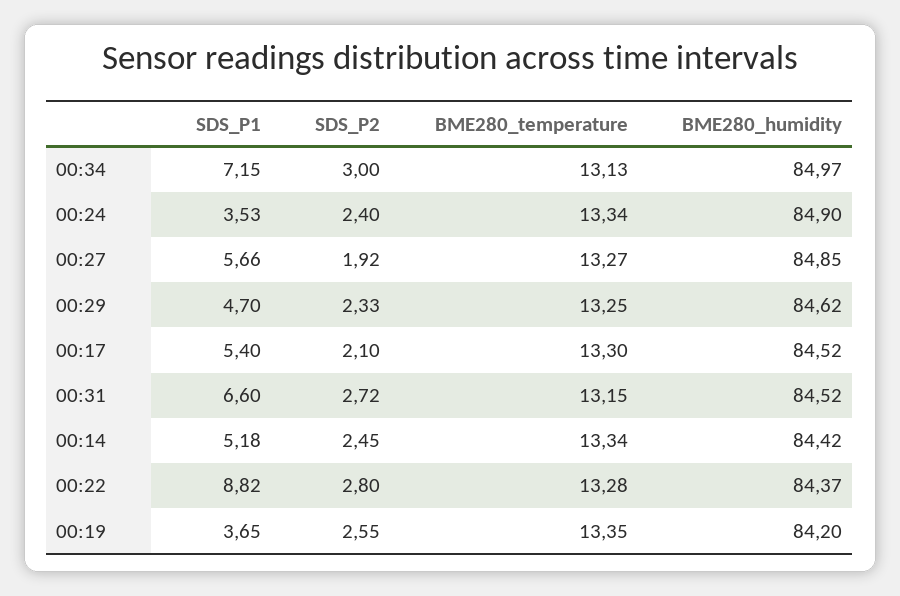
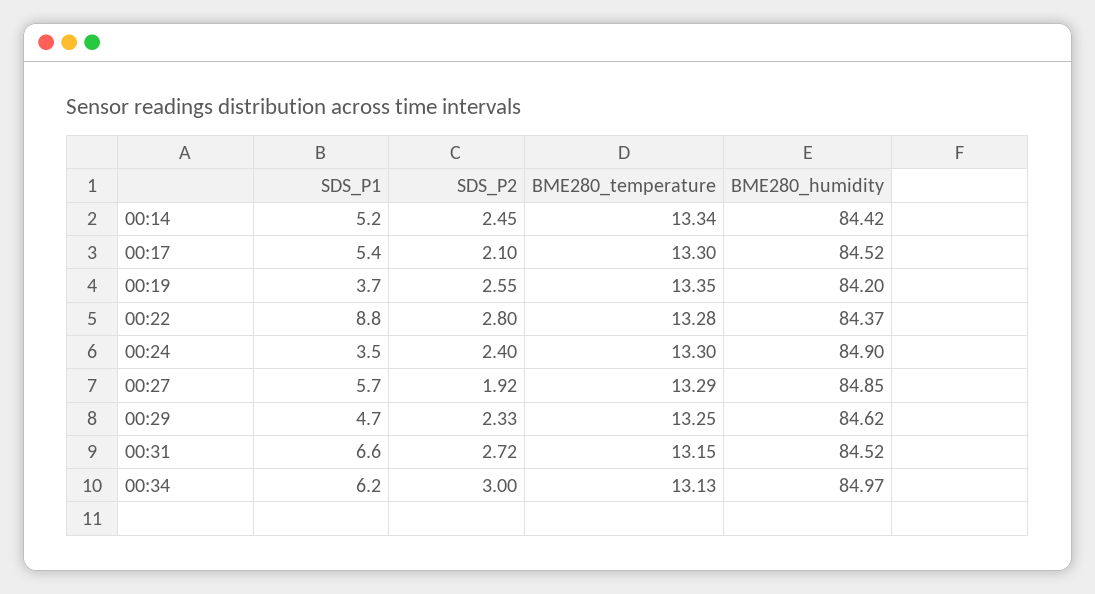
  {
    "SDS_P1": {
-     "00:34": 7.15,
+     "00:34": 6.2,
      "00:24": 3.53,
      "00:27": 5.66,
      "00:29": 4.7,
      "00:17": 5.4,
      "00:31": 6.6,
      "00:14": 5.18,
      "00:22": 8.82,
      "00:19": 3.65
    },
    "SDS_P2": {
      "00:34": 3,
      "00:24": 2.4,
      "00:27": 1.92,
      "00:29": 2.33,
      "00:17": 2.1,
      "00:31": 2.72,
      "00:14": 2.45,
      "00:22": 2.8,
      "00:19": 2.55
    },
    "BME280_temperature": {
      "00:34": 13.13,
-     "00:24": 13.34,
+     "00:24": 13.3,
-     "00:27": 13.27,
+     "00:27": 13.29,
      "00:29": 13.25,
      "00:17": 13.3,
      "00:31": 13.15,
      "00:14": 13.34,
      "00:22": 13.28,
      "00:19": 13.35
    },
    "BME280_humidity": {
      "00:34": 84.97,
      "00:24": 84.9,
      "00:27": 84.85,
      "00:29": 84.62,
      "00:17": 84.52,
      "00:31": 84.52,
      "00:14": 84.42,
      "00:22": 84.37,
      "00:19": 84.2
    }
  }

